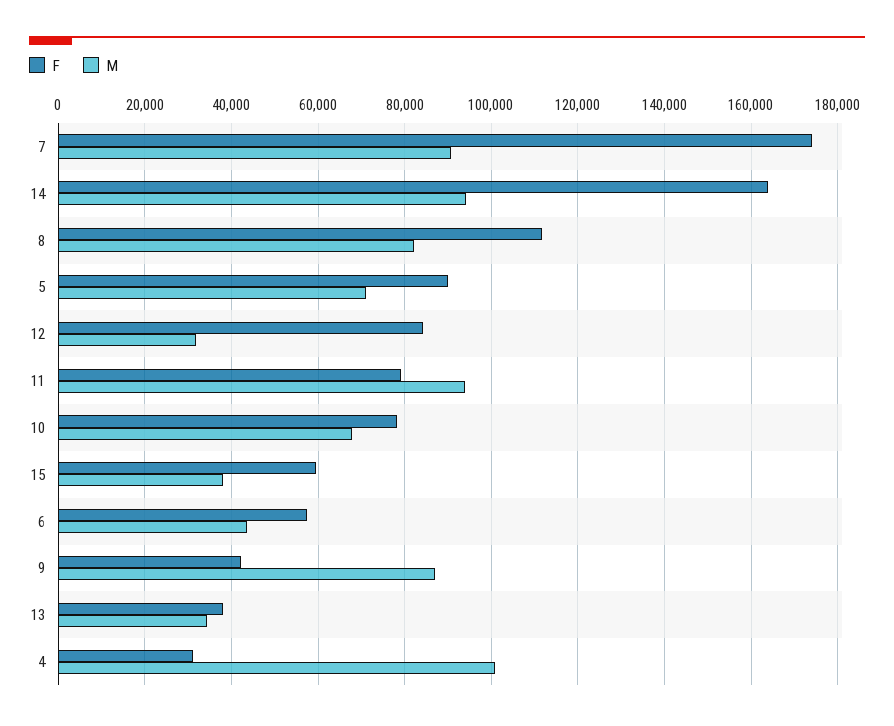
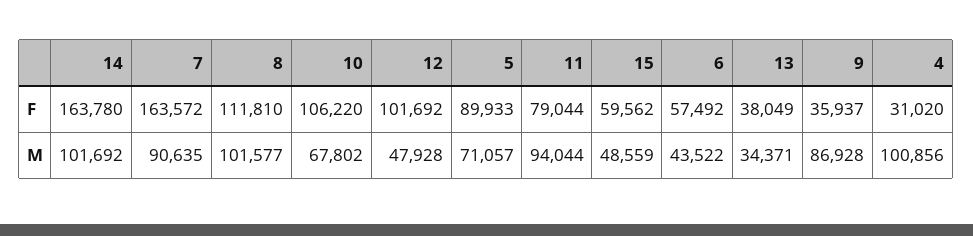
  {
    "F": {
-     "7": 174000,
+     "7": 163572,
      "14": 163780,
      "8": 111810,
      "5": 89933,
-     "12": 84000,
+     "12": 101692,
      "11": 79044,
-     "10": 78000,
+     "10": 106220,
      "15": 59562,
      "6": 57492,
-     "9": 42000,
+     "9": 35937,
      "13": 38049,
      "4": 31020
    },
    "M": {
      "7": 90635,
-     "14": 94000,
+     "14": 101692,
-     "8": 82000,
+     "8": 101577,
      "5": 71057,
-     "12": 32000,
+     "12": 47928,
      "11": 94044,
      "10": 67802,
-     "15": 38000,
+     "15": 48559,
      "6": 43522,
      "9": 86928,
      "13": 34371,
      "4": 100856
    }
  }

